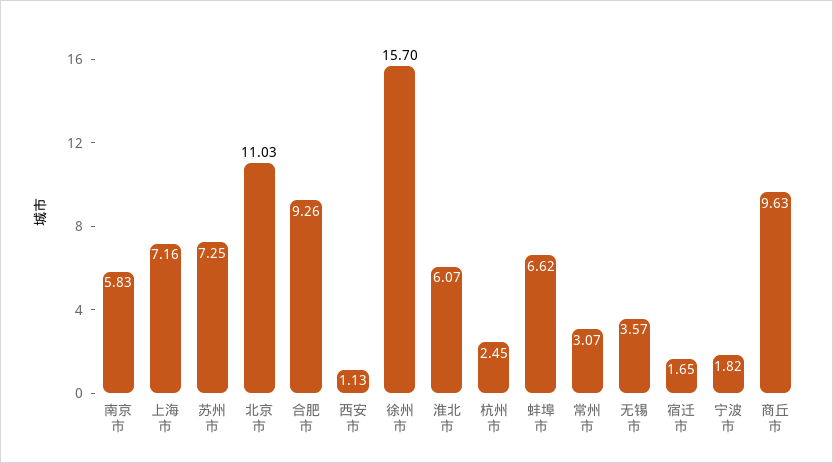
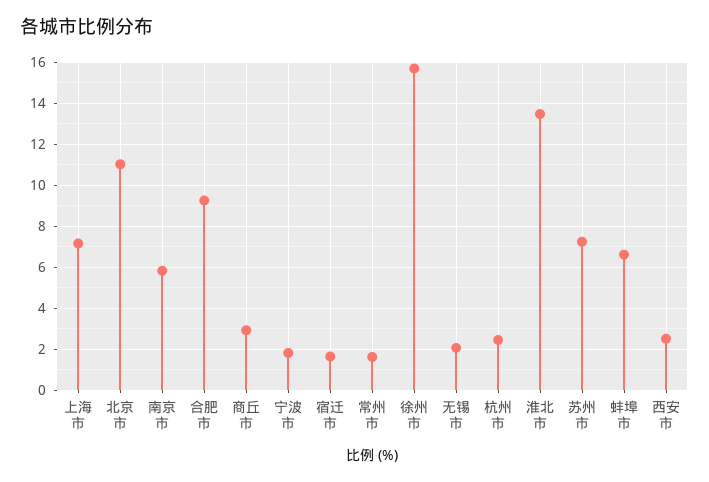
  {
    "南京市": 5.83,
    "上海市": 7.16,
    "苏州市": 7.25,
    "北京市": 11.03,
    "合肥市": 9.26,
-   "西安市": 1.13,
+   "西安市": 2.5,
    "徐州市": 15.7,
-   "淮北市": 6.07,
+   "淮北市": 13.5,
    "杭州市": 2.45,
    "蚌埠市": 6.62,
-   "常州市": 3.07,
+   "常州市": 1.5,
-   "无锡市": 3.57,
+   "无锡市": 2,
    "宿迁市": 1.65,
    "宁波市": 1.82,
-   "商丘市": 9.63
+   "商丘市": 3
  }

